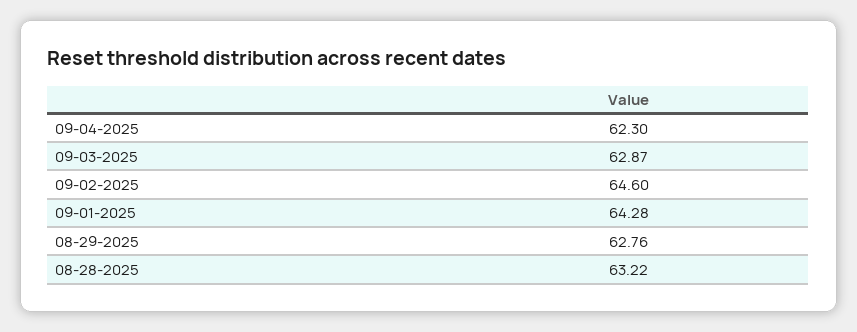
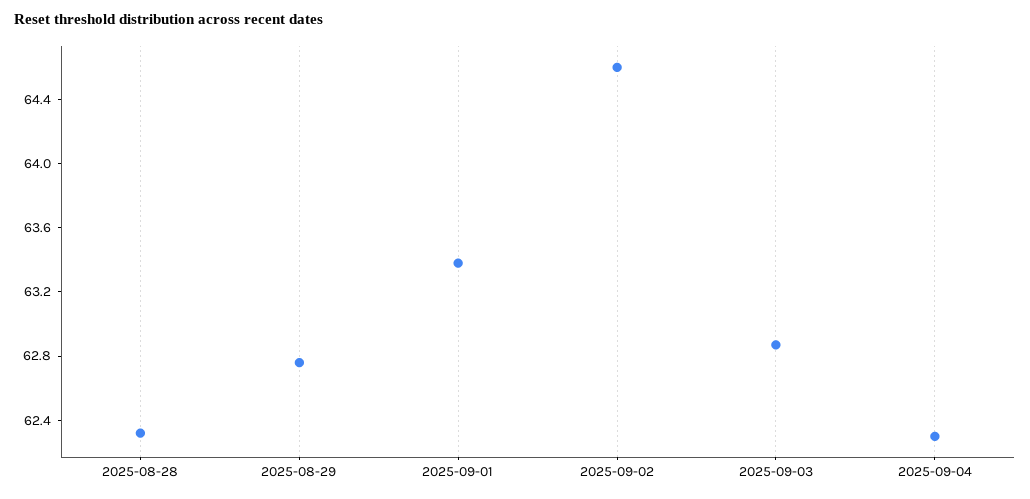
  {
    "09-04-2025": 62.3,
    "09-03-2025": 62.87,
    "09-02-2025": 64.6,
-   "09-01-2025": 64.28,
+   "09-01-2025": 63.4,
    "08-29-2025": 62.76,
-   "08-28-2025": 63.22
+   "08-28-2025": 62.3
  }

